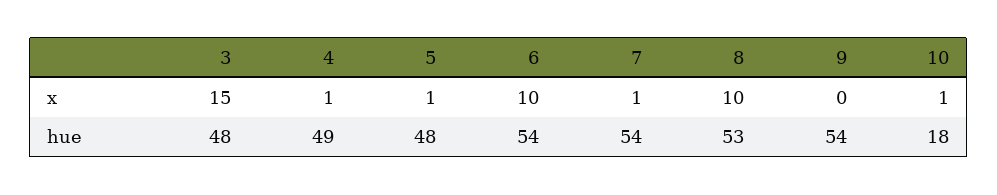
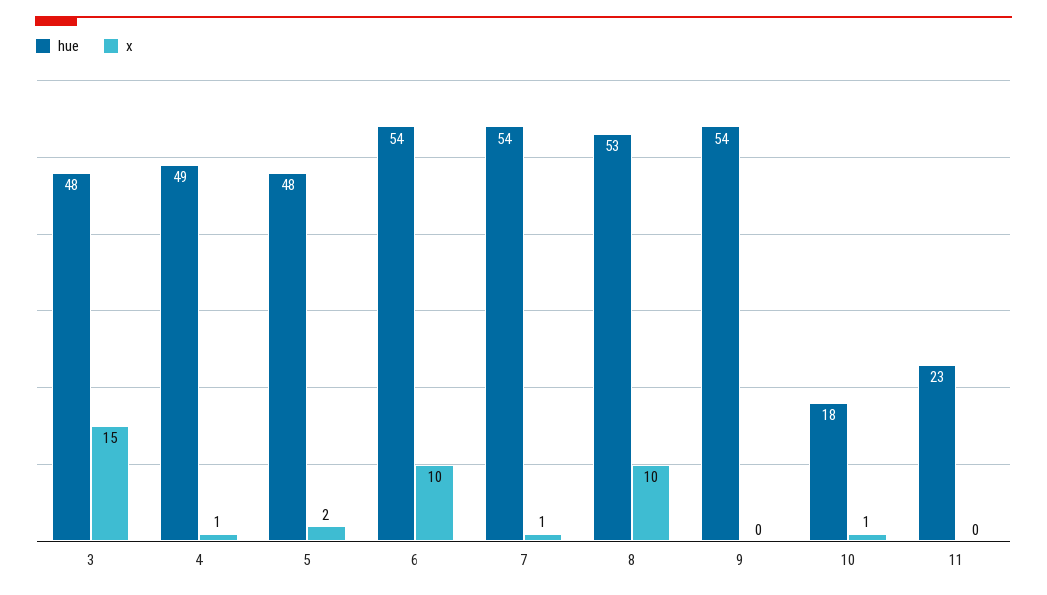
  {
    "x": {
      "3": 15,
      "4": 1,
-     "5": 1,
+     "5": 2,
      "6": 10,
      "7": 1,
      "8": 10,
      "9": 0,
-     "10": 1
+     "10": 1,
+     "11": 0
    },
    "hue": {
      "3": 48,
      "4": 49,
      "5": 48,
      "6": 54,
      "7": 54,
      "8": 53,
      "9": 54,
-     "10": 18
+     "10": 18,
+     "11": 23
    }
  }

